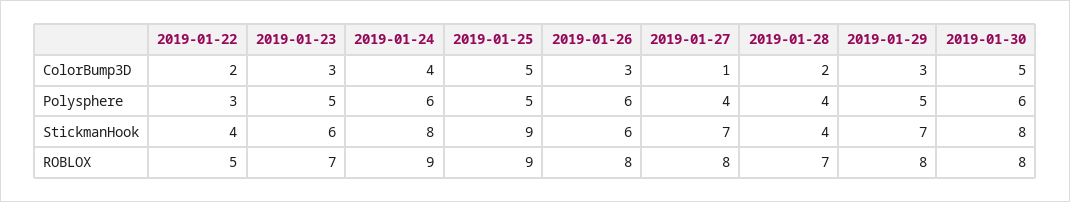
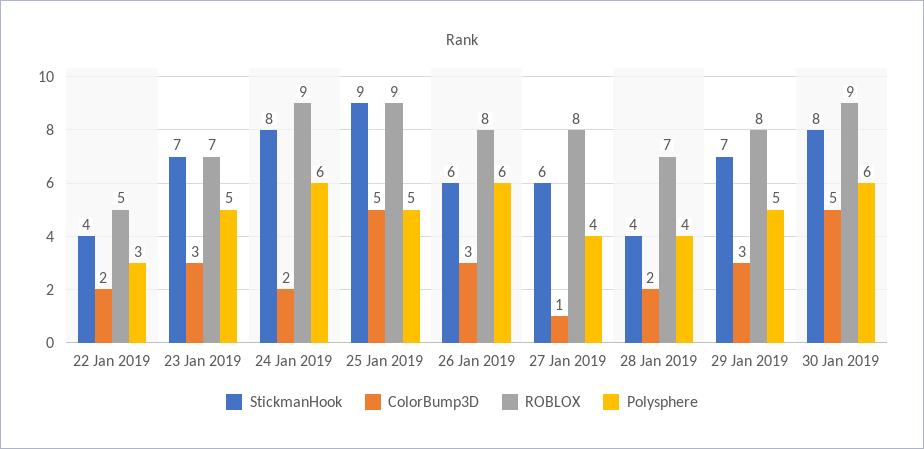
  {
    "ColorBump3D": {
      "2019-01-22": 2,
      "2019-01-23": 3,
-     "2019-01-24": 4,
+     "2019-01-24": 2,
      "2019-01-25": 5,
      "2019-01-26": 3,
      "2019-01-27": 1,
      "2019-01-28": 2,
      "2019-01-29": 3,
      "2019-01-30": 5
    },
    "Polysphere": {
      "2019-01-22": 3,
      "2019-01-23": 5,
      "2019-01-24": 6,
      "2019-01-25": 5,
      "2019-01-26": 6,
      "2019-01-27": 4,
      "2019-01-28": 4,
      "2019-01-29": 5,
      "2019-01-30": 6
    },
    "StickmanHook": {
      "2019-01-22": 4,
-     "2019-01-23": 6,
+     "2019-01-23": 7,
      "2019-01-24": 8,
      "2019-01-25": 9,
      "2019-01-26": 6,
-     "2019-01-27": 7,
+     "2019-01-27": 6,
      "2019-01-28": 4,
      "2019-01-29": 7,
      "2019-01-30": 8
    },
    "ROBLOX": {
      "2019-01-22": 5,
      "2019-01-23": 7,
      "2019-01-24": 9,
      "2019-01-25": 9,
      "2019-01-26": 8,
      "2019-01-27": 8,
      "2019-01-28": 7,
      "2019-01-29": 8,
-     "2019-01-30": 8
+     "2019-01-30": 9
    }
  }

